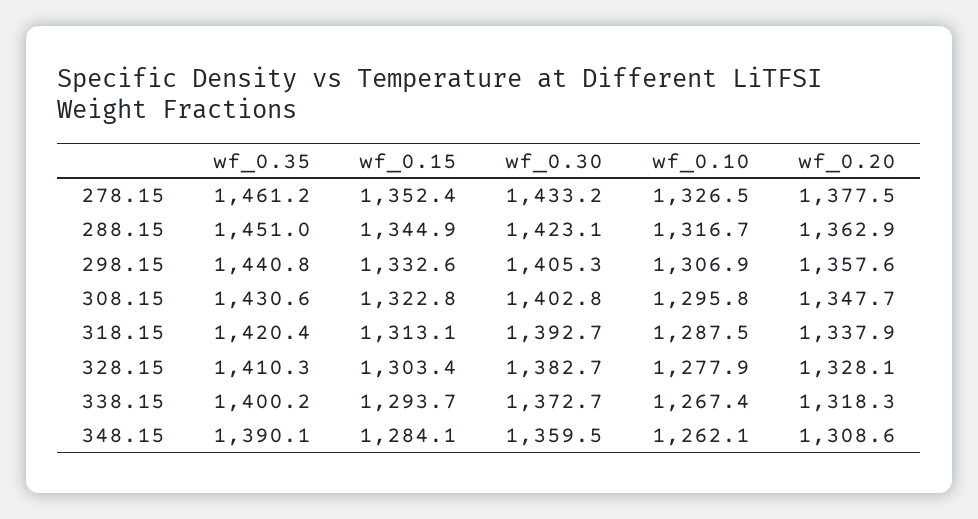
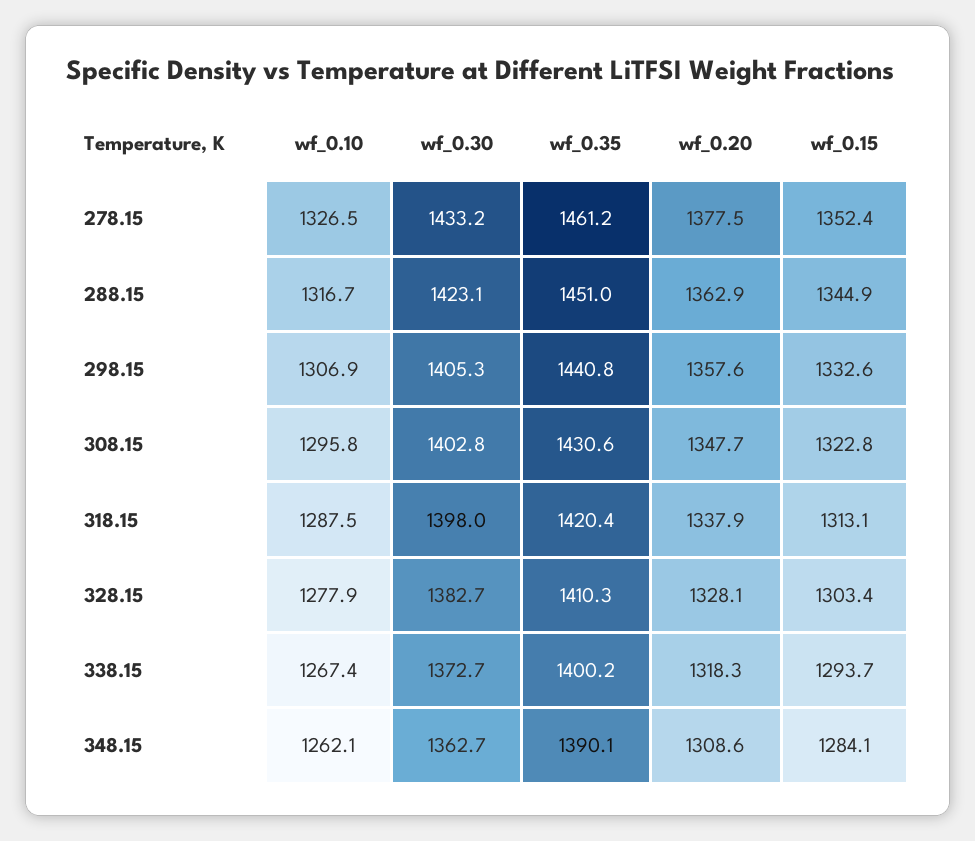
  {
    "wf_0.35": {
      "278.15": 1461.2,
      "288.15": 1451,
      "298.15": 1440.8,
      "308.15": 1430.6,
      "318.15": 1420.4,
      "328.15": 1410.3,
      "338.15": 1400.2,
      "348.15": 1390.1
    },
    "wf_0.15": {
      "278.15": 1352.4,
      "288.15": 1344.9,
      "298.15": 1332.6,
      "308.15": 1322.8,
      "318.15": 1313.1,
      "328.15": 1303.4,
      "338.15": 1293.7,
      "348.15": 1284.1
    },
    "wf_0.30": {
      "278.15": 1433.2,
      "288.15": 1423.1,
      "298.15": 1405.3,
      "308.15": 1402.8,
-     "318.15": 1392.7,
+     "318.15": 1398,
      "328.15": 1382.7,
      "338.15": 1372.7,
-     "348.15": 1359.5
+     "348.15": 1362.7
    },
    "wf_0.10": {
      "278.15": 1326.5,
      "288.15": 1316.7,
      "298.15": 1306.9,
      "308.15": 1295.8,
      "318.15": 1287.5,
      "328.15": 1277.9,
      "338.15": 1267.4,
      "348.15": 1262.1
    },
    "wf_0.20": {
      "278.15": 1377.5,
      "288.15": 1362.9,
      "298.15": 1357.6,
      "308.15": 1347.7,
      "318.15": 1337.9,
      "328.15": 1328.1,
      "338.15": 1318.3,
      "348.15": 1308.6
    }
  }

